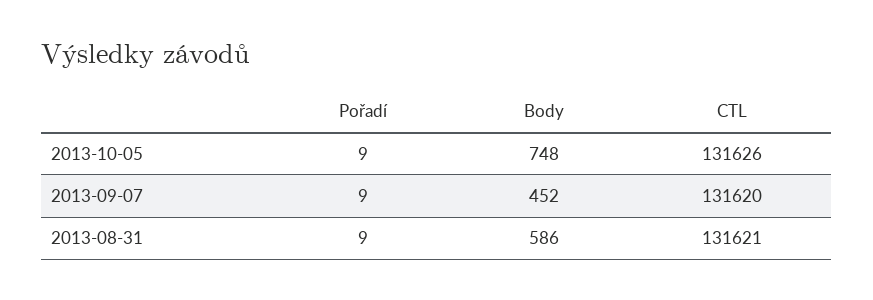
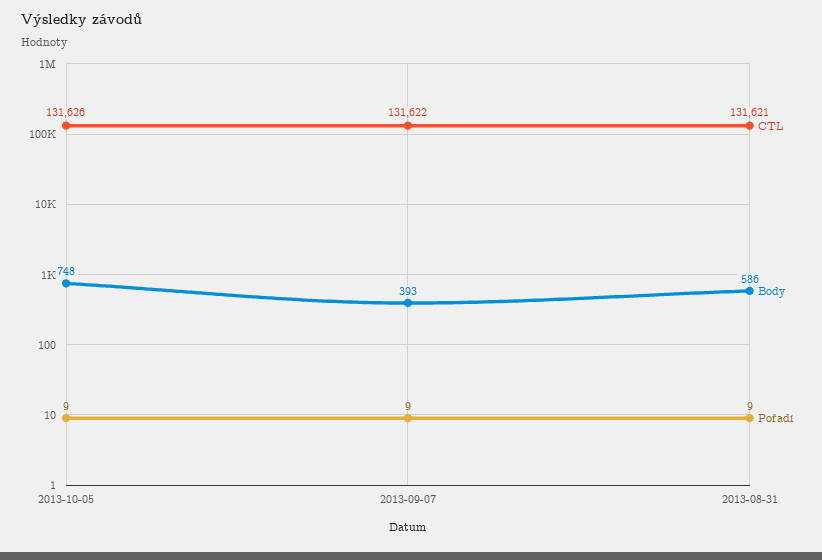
  {
    "Pořadí": {
      "2013-10-05": 9,
      "2013-09-07": 9,
      "2013-08-31": 9
    },
    "Body": {
      "2013-10-05": 748,
-     "2013-09-07": 452,
+     "2013-09-07": 393,
      "2013-08-31": 586
    },
    "CTL": {
      "2013-10-05": 131626,
-     "2013-09-07": 131620,
+     "2013-09-07": 131622,
      "2013-08-31": 131621
    }
  }

